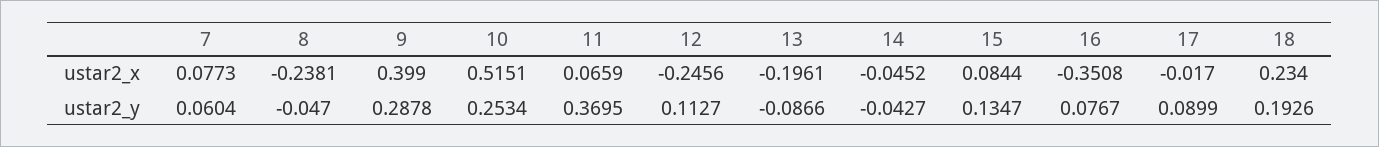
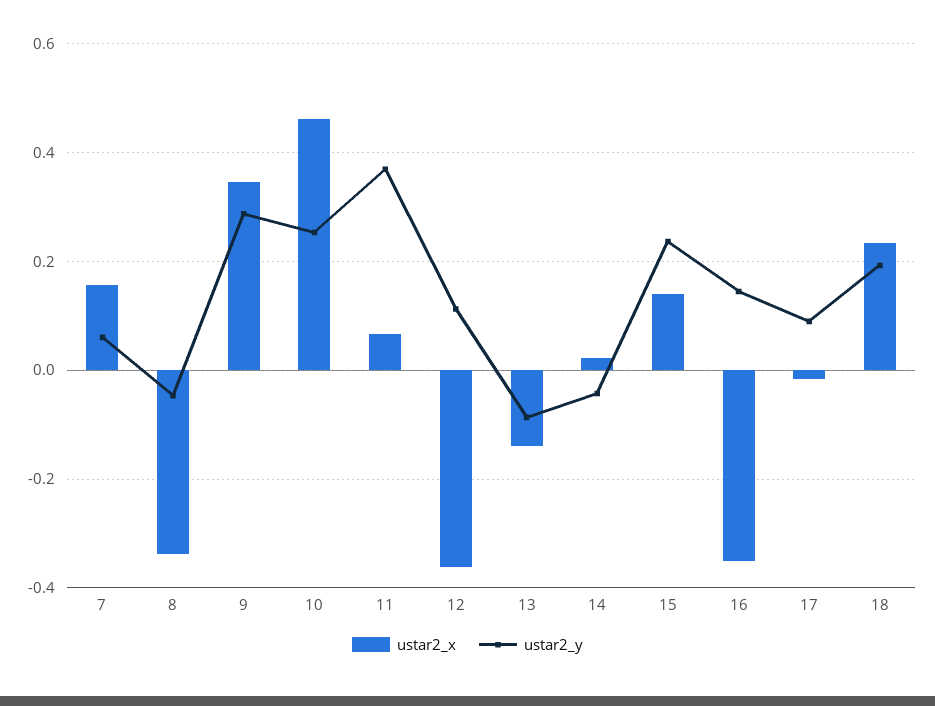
  {
    "ustar2_x": {
-     "7": 0.0773,
+     "7": 0.16,
-     "8": -0.2381,
+     "8": -0.34,
-     "9": 0.399,
+     "9": 0.34,
-     "10": 0.5151,
+     "10": 0.46,
      "11": 0.0659,
-     "12": -0.2456,
+     "12": -0.36,
-     "13": -0.1961,
+     "13": -0.14,
-     "14": -0.0452,
+     "14": 0.02,
-     "15": 0.0844,
+     "15": 0.14,
      "16": -0.3508,
      "17": -0.017,
      "18": 0.234
    },
    "ustar2_y": {
      "7": 0.0604,
      "8": -0.047,
      "9": 0.2878,
      "10": 0.2534,
      "11": 0.3695,
      "12": 0.1127,
      "13": -0.0866,
      "14": -0.0427,
-     "15": 0.1347,
+     "15": 0.24,
-     "16": 0.0767,
+     "16": 0.14,
      "17": 0.0899,
      "18": 0.1926
    }
  }

